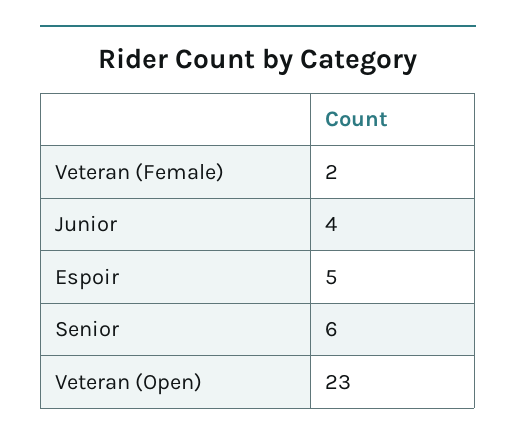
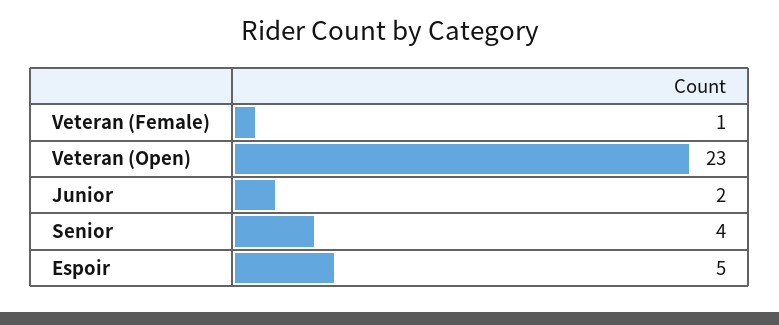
  {
-   "Veteran (Female)": 2,
+   "Veteran (Female)": 1,
-   "Junior": 4,
+   "Junior": 2,
    "Espoir": 5,
-   "Senior": 6,
+   "Senior": 4,
    "Veteran (Open)": 23
  }

